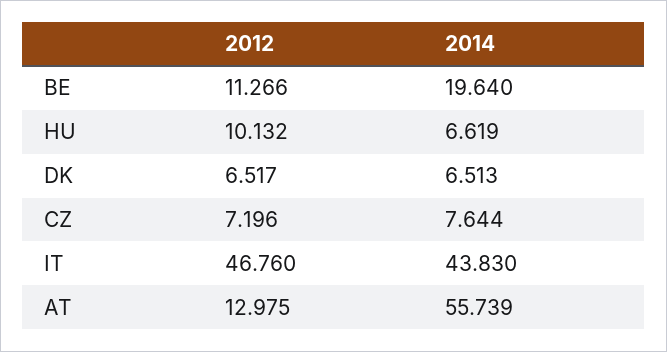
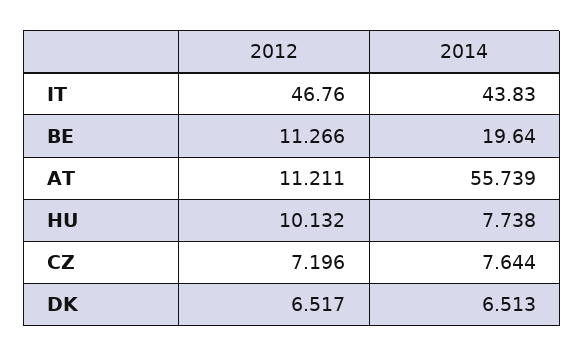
  {
    "2012": {
      "BE": 11.266,
      "HU": 10.132,
      "DK": 6.517,
      "CZ": 7.196,
      "IT": 46.76,
-     "AT": 12.975
+     "AT": 11.211
    },
    "2014": {
      "BE": 19.64,
-     "HU": 6.619,
+     "HU": 7.738,
      "DK": 6.513,
      "CZ": 7.644,
      "IT": 43.83,
      "AT": 55.739
    }
  }

